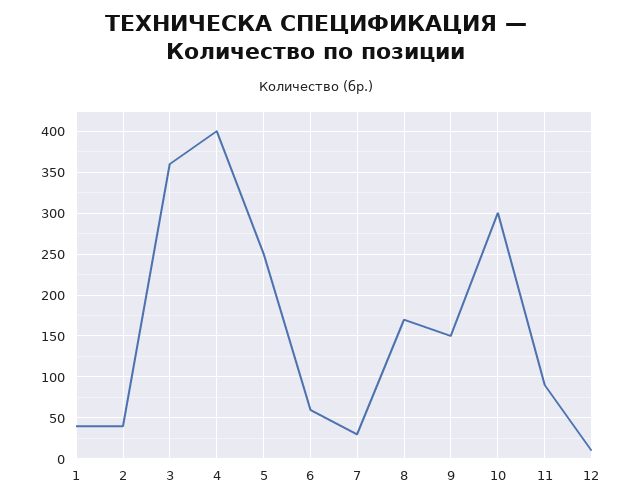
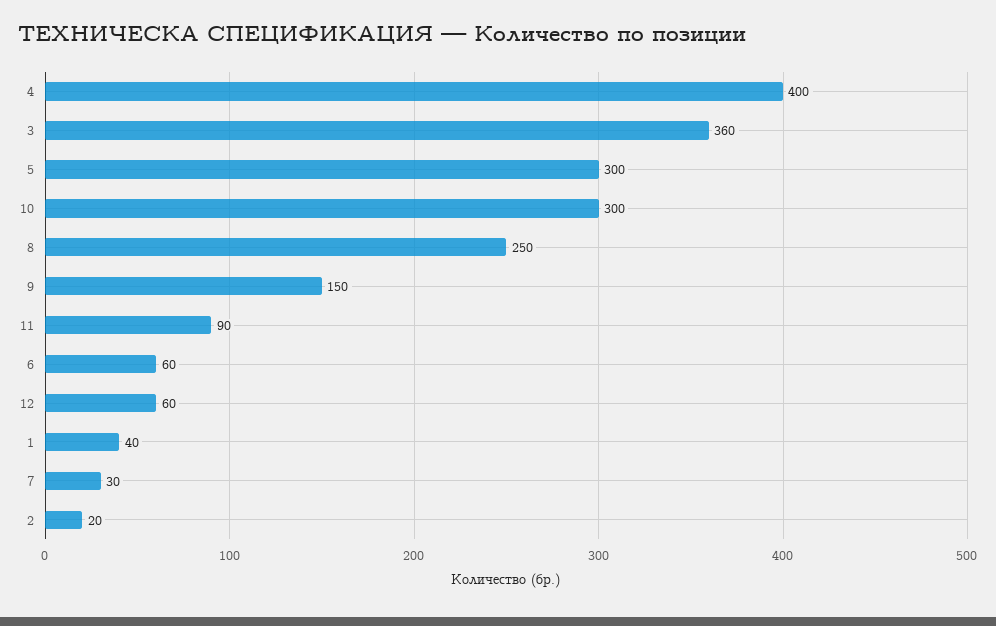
  {
    "1": 40,
-   "2": 40,
+   "2": 20,
    "3": 360,
    "4": 400,
-   "5": 250,
+   "5": 300,
    "6": 60,
    "7": 30,
-   "8": 170,
+   "8": 250,
    "9": 150,
    "10": 300,
    "11": 90,
-   "12": 10
+   "12": 60
  }

